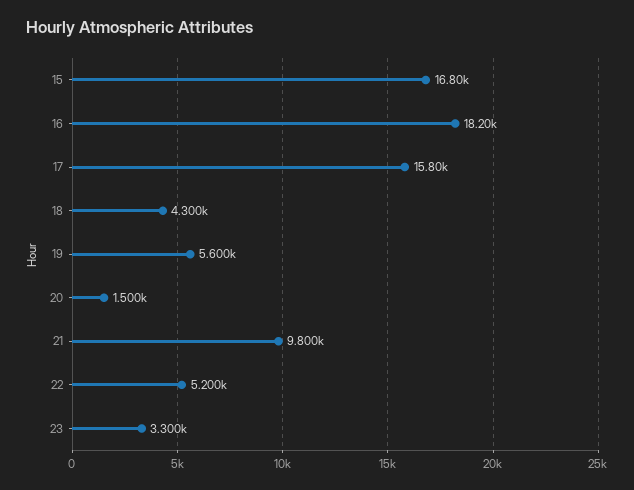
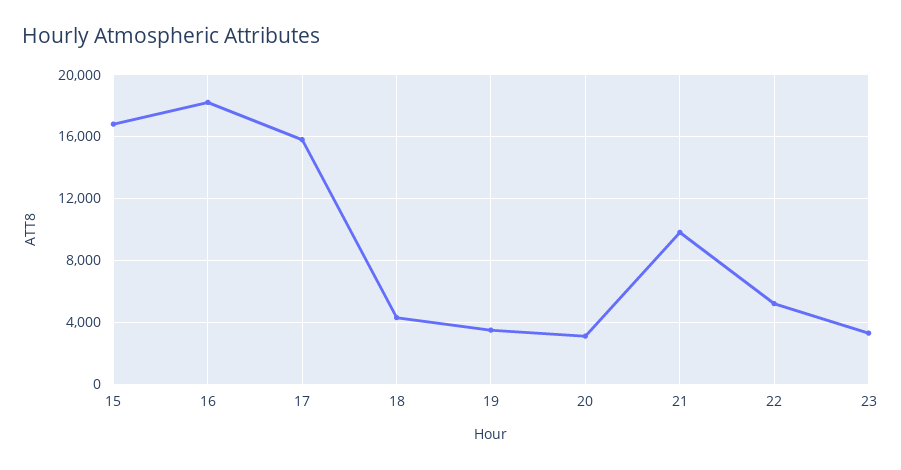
  {
    "15": 16800,
    "16": 18200,
    "17": 15800,
    "18": 4300,
-   "19": 5600,
+   "19": 3500,
-   "20": 1500,
+   "20": 3000,
    "21": 9800,
    "22": 5200,
    "23": 3300
  }

